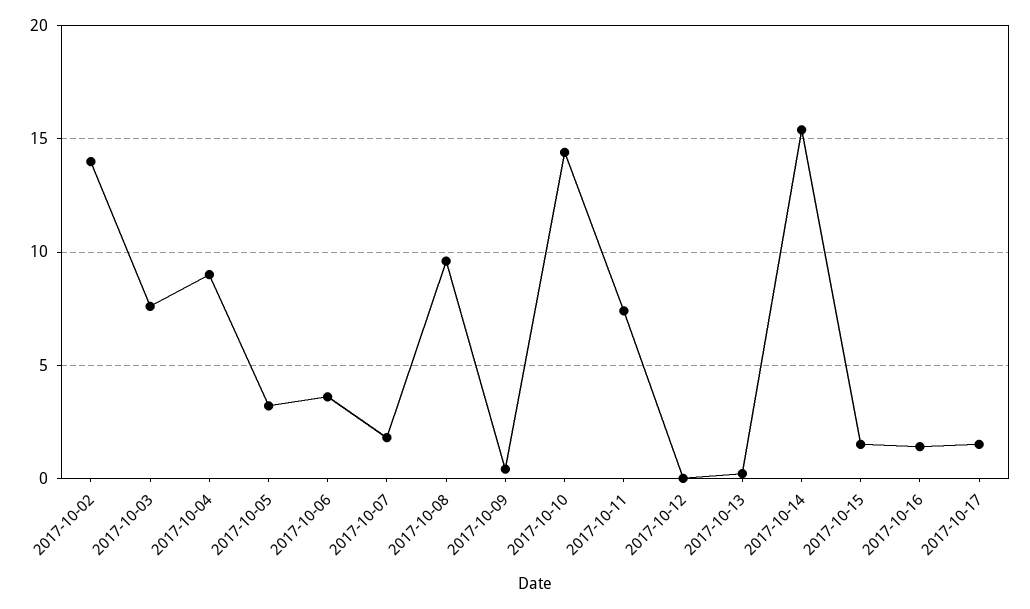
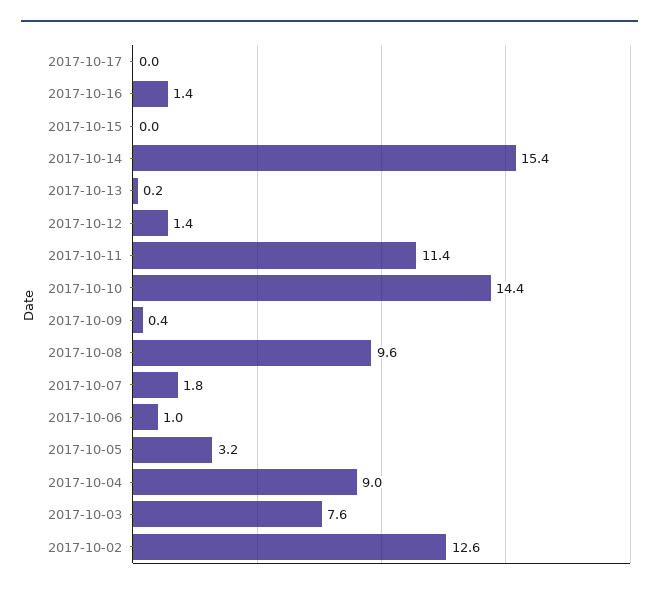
  {
-   "2017-10-02": 14,
+   "2017-10-02": 12.6,
    "2017-10-03": 7.6,
    "2017-10-04": 9,
    "2017-10-05": 3.2,
-   "2017-10-06": 3.5,
+   "2017-10-06": 1,
    "2017-10-07": 1.8,
    "2017-10-08": 9.6,
    "2017-10-09": 0.4,
    "2017-10-10": 14.4,
-   "2017-10-11": 7.5,
+   "2017-10-11": 11.4,
-   "2017-10-12": 0,
+   "2017-10-12": 1.4,
    "2017-10-13": 0.2,
    "2017-10-14": 15.4,
-   "2017-10-15": 1.5,
+   "2017-10-15": 0,
    "2017-10-16": 1.4,
-   "2017-10-17": 1.5
+   "2017-10-17": 0
  }

